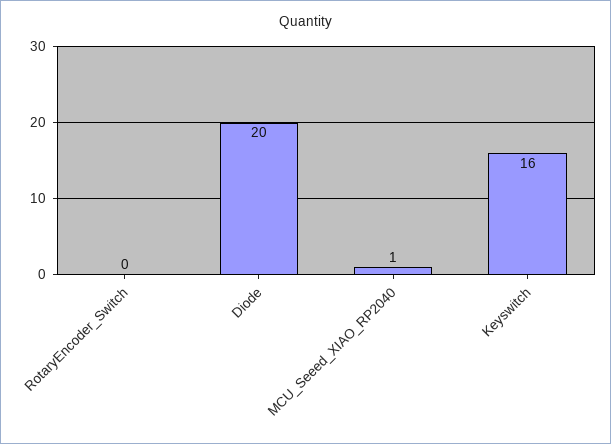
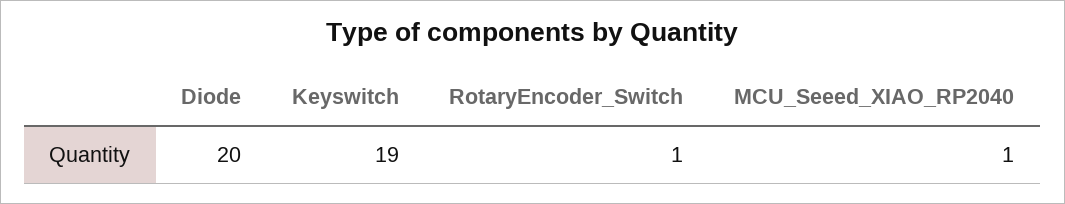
  {
-   "RotaryEncoder_Switch": 0,
+   "RotaryEncoder_Switch": 1,
    "Diode": 20,
    "MCU_Seeed_XIAO_RP2040": 1,
-   "Keyswitch": 16
+   "Keyswitch": 19
  }

